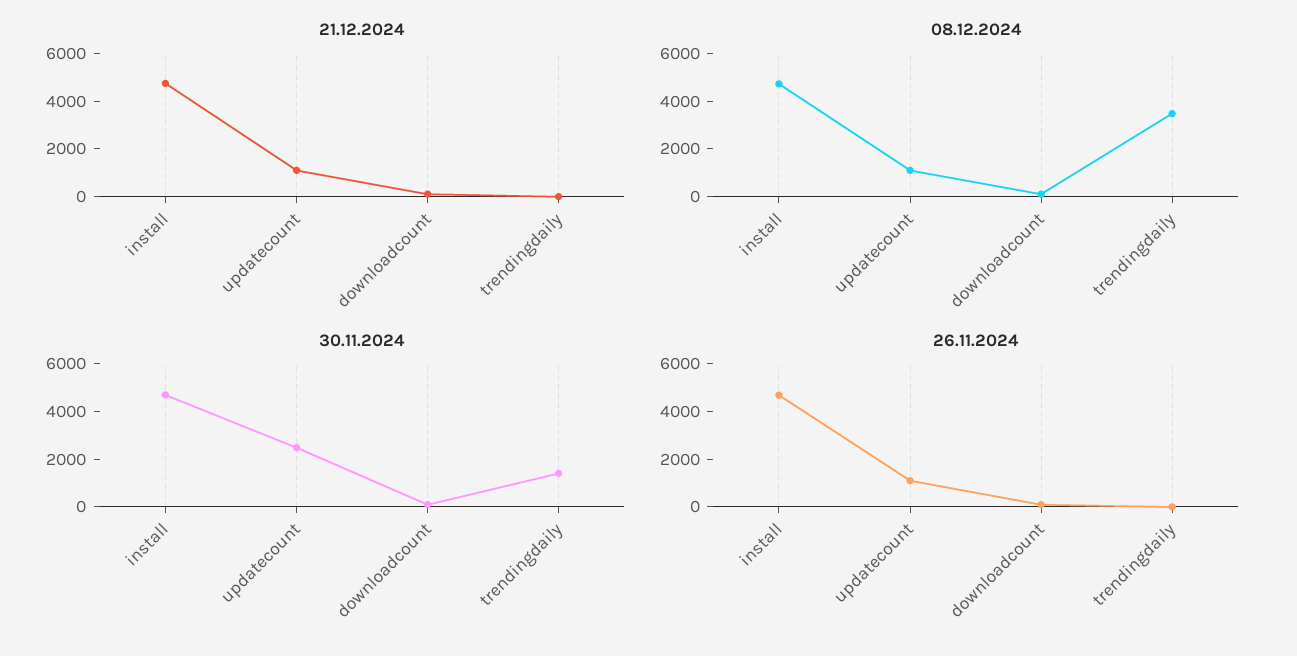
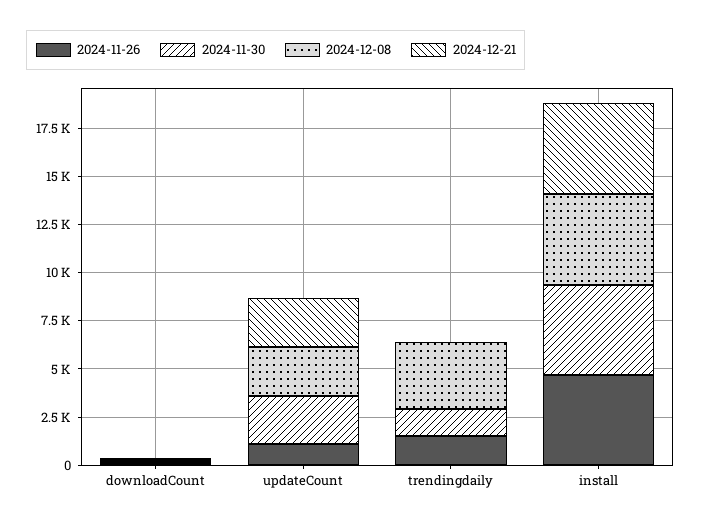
  {
    "21.12.2024": {
      "install": 4500,
-     "updatecount": 1000,
+     "updatecount": 2500,
      "downloadcount": 0,
      "trendingdaily": 0
    },
    "08.12.2024": {
      "install": 4500,
-     "updatecount": 1000,
+     "updatecount": 2500,
      "downloadcount": 0,
      "trendingdaily": 3500
    },
    "30.11.2024": {
      "install": 4500,
      "updatecount": 2500,
      "downloadcount": 0,
      "trendingdaily": 1500
    },
    "26.11.2024": {
      "install": 4500,
      "updatecount": 1000,
      "downloadcount": 0,
-     "trendingdaily": 0
+     "trendingdaily": 1500
    }
  }

